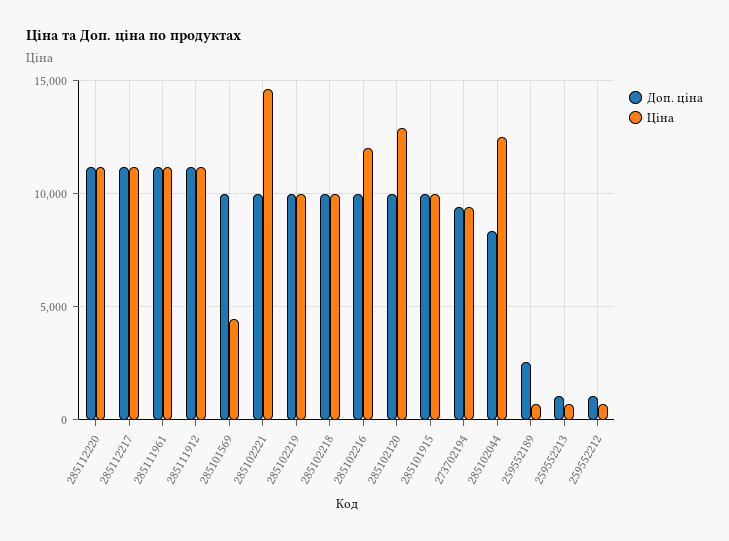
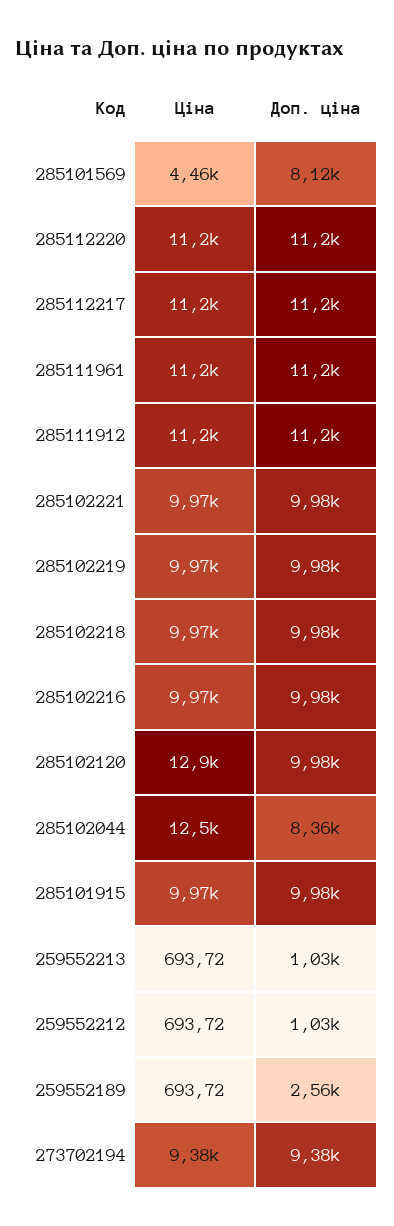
  {
    "Доп. ціна": {
      "285112220": 11200,
      "285112217": 11200,
      "285111961": 11200,
      "285111912": 11200,
-     "285101569": 10000,
+     "285101569": 8120,
      "285102221": 9980,
      "285102219": 9980,
      "285102218": 9980,
      "285102216": 9980,
      "285102120": 9980,
      "285101915": 9980,
      "273702194": 9380,
      "285102044": 8360,
      "259552189": 2560,
      "259552213": 1030,
      "259552212": 1030
    },
    "Ціна": {
      "285112220": 11200,
      "285112217": 11200,
      "285111961": 11200,
      "285111912": 11200,
      "285101569": 4460,
-     "285102221": 14500,
+     "285102221": 9970,
      "285102219": 9970,
      "285102218": 9970,
-     "285102216": 12000,
+     "285102216": 9970,
      "285102120": 12900,
      "285101915": 9970,
      "273702194": 9380,
      "285102044": 12500,
      "259552189": 693.72,
      "259552213": 693.72,
      "259552212": 693.72
    }
  }

